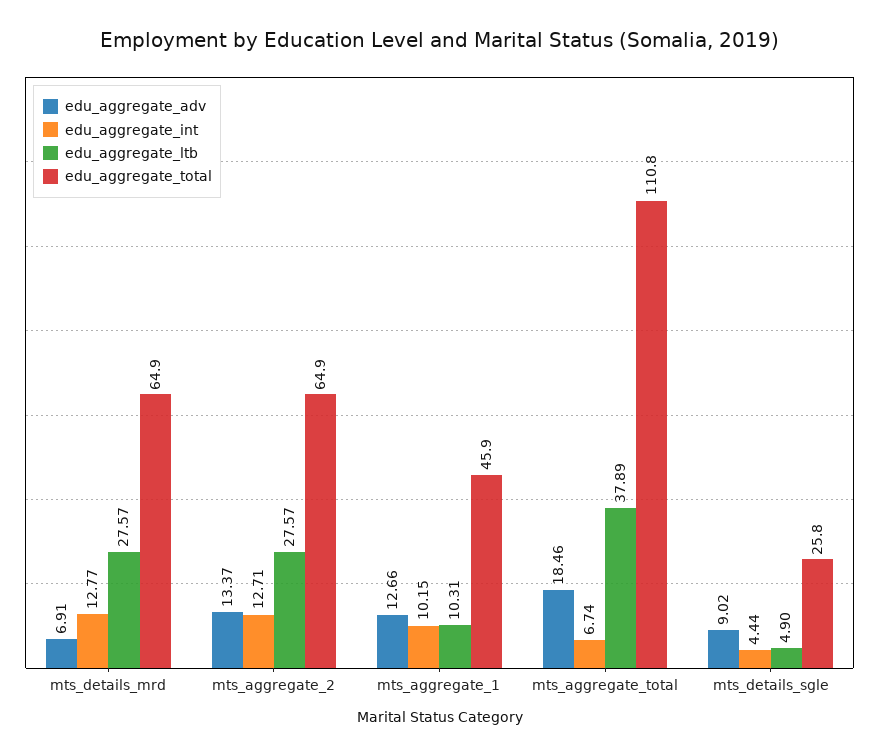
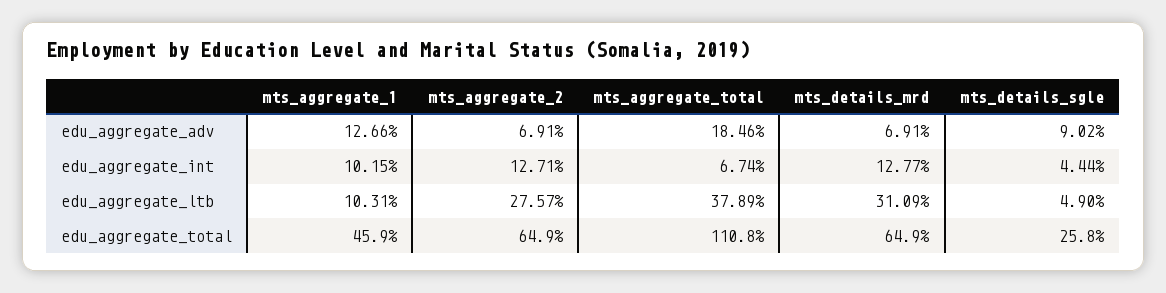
  {
    "edu_aggregate_adv": {
      "mts_details_mrd": 6.91,
-     "mts_aggregate_2": 13.37,
+     "mts_aggregate_2": 6.91,
      "mts_aggregate_1": 12.66,
      "mts_aggregate_total": 18.46,
      "mts_details_sgle": 9.02
    },
    "edu_aggregate_int": {
      "mts_details_mrd": 12.77,
      "mts_aggregate_2": 12.71,
      "mts_aggregate_1": 10.15,
      "mts_aggregate_total": 6.74,
      "mts_details_sgle": 4.44
    },
    "edu_aggregate_ltb": {
-     "mts_details_mrd": 27.57,
+     "mts_details_mrd": 31.09,
      "mts_aggregate_2": 27.57,
      "mts_aggregate_1": 10.31,
      "mts_aggregate_total": 37.89,
      "mts_details_sgle": 4.9
    },
    "edu_aggregate_total": {
      "mts_details_mrd": 64.9,
      "mts_aggregate_2": 64.9,
      "mts_aggregate_1": 45.9,
      "mts_aggregate_total": 110.8,
      "mts_details_sgle": 25.8
    }
  }

